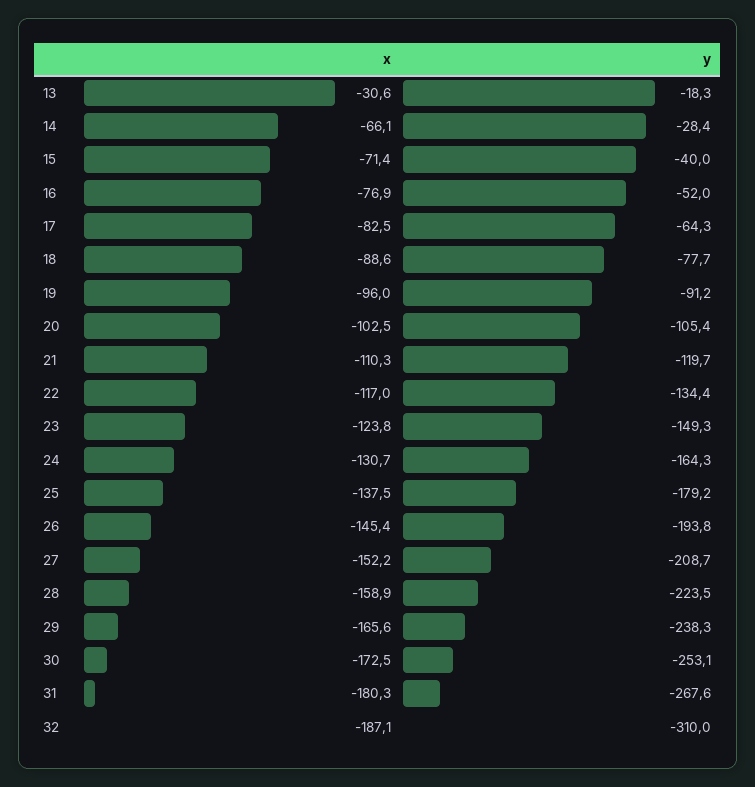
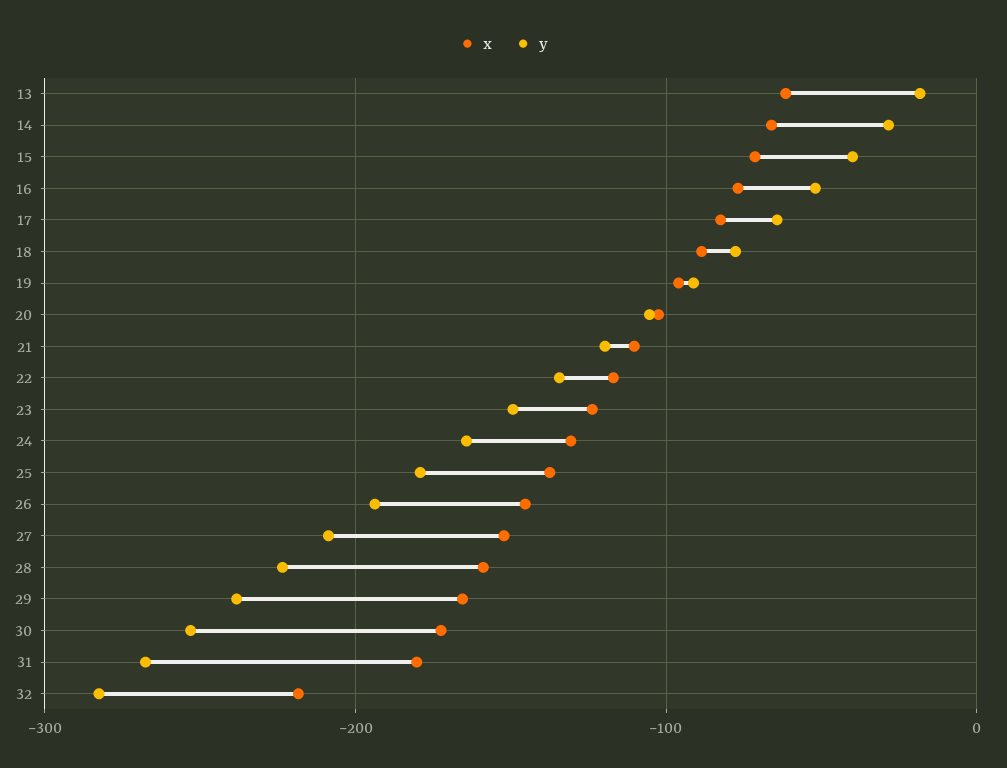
  {
    "x": {
-     "13": -30.6,
+     "13": -60,
      "14": -66.1,
      "15": -71.4,
      "16": -76.9,
      "17": -82.5,
      "18": -88.6,
      "19": -96,
      "20": -102.5,
      "21": -110.3,
      "22": -117,
      "23": -123.8,
      "24": -130.7,
      "25": -137.5,
      "26": -145.4,
      "27": -152.2,
      "28": -158.9,
      "29": -165.6,
      "30": -172.5,
      "31": -180.3,
-     "32": -187.1
+     "32": -220
    },
    "y": {
      "13": -18.3,
      "14": -28.4,
      "15": -40,
      "16": -52,
      "17": -64.3,
      "18": -77.7,
      "19": -91.2,
      "20": -105.4,
      "21": -119.7,
      "22": -134.4,
      "23": -149.3,
      "24": -164.3,
      "25": -179.2,
      "26": -193.8,
      "27": -208.7,
      "28": -223.5,
      "29": -238.3,
      "30": -253.1,
      "31": -267.6,
-     "32": -310
+     "32": -280
    }
  }

